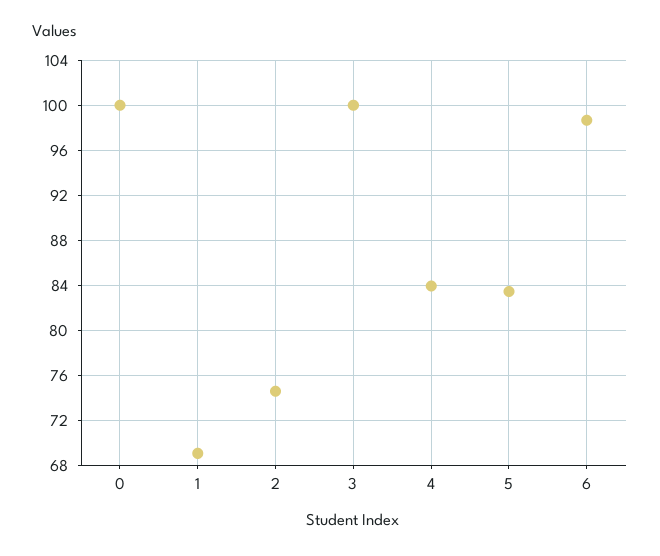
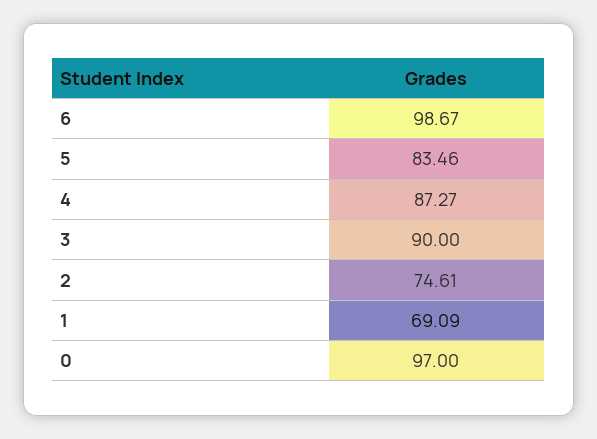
  {
-   "0": 100,
+   "0": 97,
    "1": 69.09,
    "2": 74.61,
-   "3": 100,
+   "3": 90,
-   "4": 84,
+   "4": 87.27,
    "5": 83.46,
    "6": 98.67
  }

